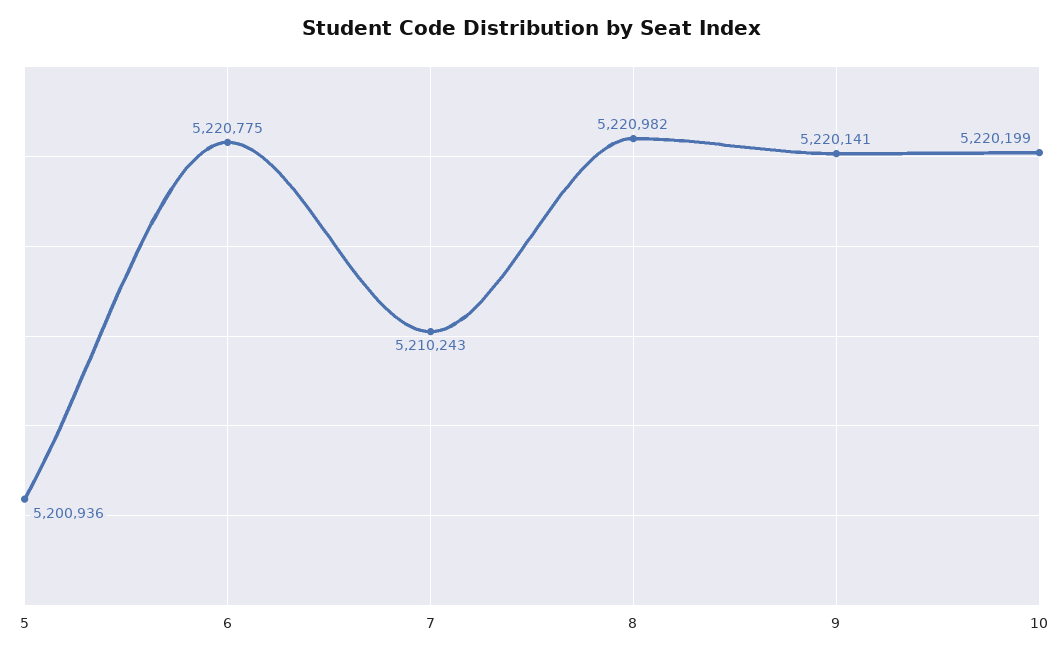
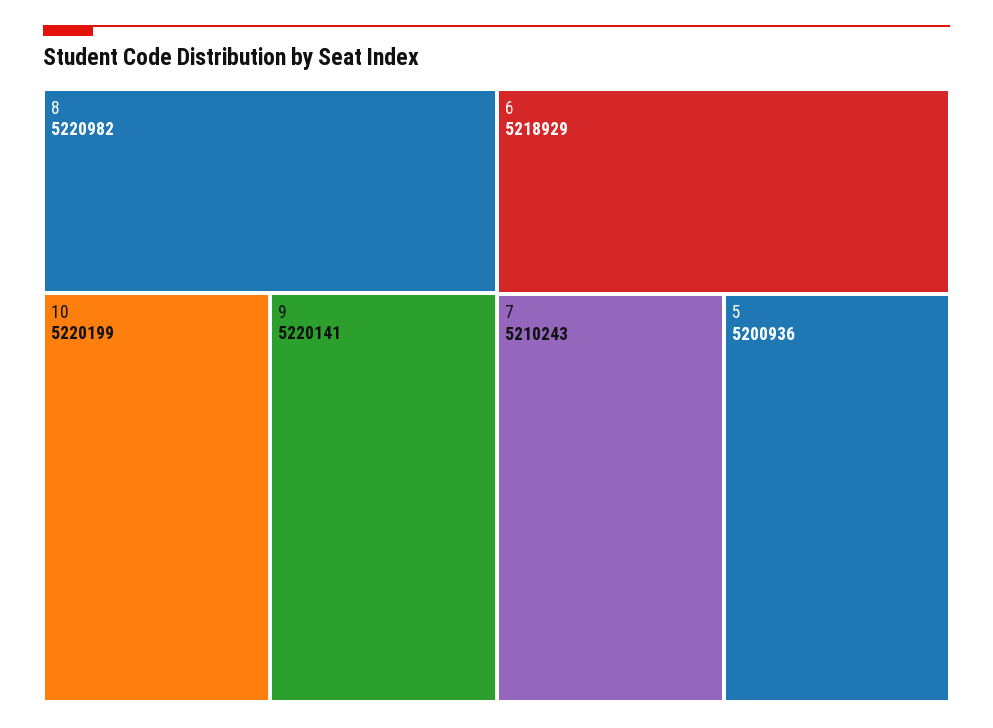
  {
    "5": 5200936,
-   "6": 5220775,
+   "6": 5218929,
    "7": 5210243,
    "8": 5220982,
    "9": 5220141,
    "10": 5220199
  }

